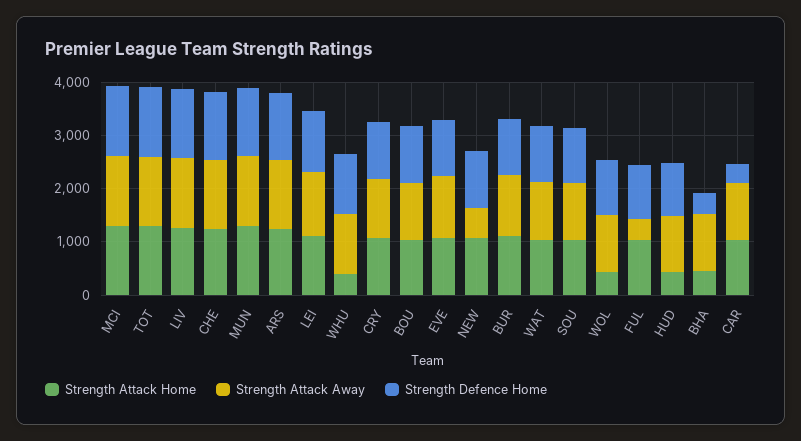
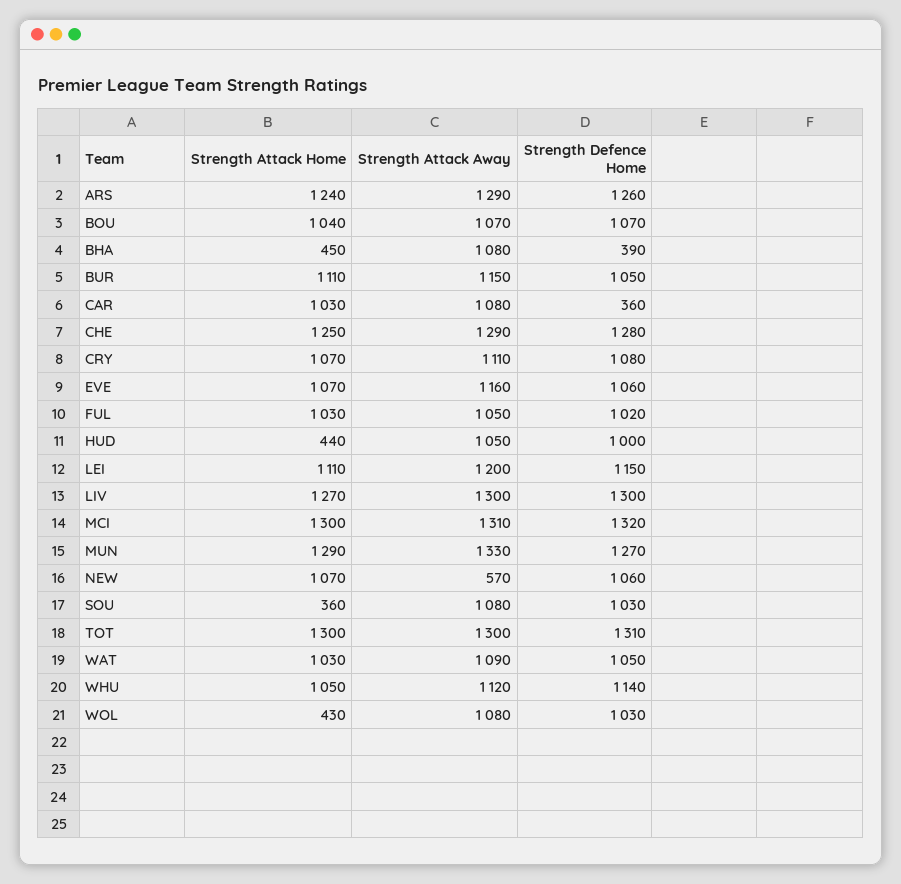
  {
    "Strength Attack Home": {
      "MCI": 1300,
      "TOT": 1300,
      "LIV": 1270,
      "CHE": 1250,
      "MUN": 1290,
      "ARS": 1240,
      "LEI": 1110,
-     "WHU": 400,
+     "WHU": 1050,
      "CRY": 1070,
      "BOU": 1040,
      "EVE": 1070,
      "NEW": 1070,
      "BUR": 1110,
      "WAT": 1030,
-     "SOU": 1000,
+     "SOU": 360,
      "WOL": 430,
      "FUL": 1030,
      "HUD": 440,
      "BHA": 450,
      "CAR": 1030
    },
    "Strength Attack Away": {
      "MCI": 1310,
      "TOT": 1300,
      "LIV": 1300,
      "CHE": 1290,
      "MUN": 1330,
      "ARS": 1290,
      "LEI": 1200,
      "WHU": 1120,
      "CRY": 1110,
      "BOU": 1070,
      "EVE": 1160,
      "NEW": 570,
      "BUR": 1150,
      "WAT": 1090,
      "SOU": 1080,
      "WOL": 1080,
-     "FUL": 400,
+     "FUL": 1050,
      "HUD": 1050,
      "BHA": 1080,
      "CAR": 1080
    },
    "Strength Defence Home": {
      "MCI": 1320,
      "TOT": 1310,
      "LIV": 1300,
      "CHE": 1280,
      "MUN": 1270,
      "ARS": 1260,
      "LEI": 1150,
      "WHU": 1140,
      "CRY": 1080,
      "BOU": 1070,
      "EVE": 1060,
      "NEW": 1060,
      "BUR": 1050,
      "WAT": 1050,
      "SOU": 1030,
      "WOL": 1030,
      "FUL": 1020,
      "HUD": 1000,
      "BHA": 390,
      "CAR": 360
    }
  }

